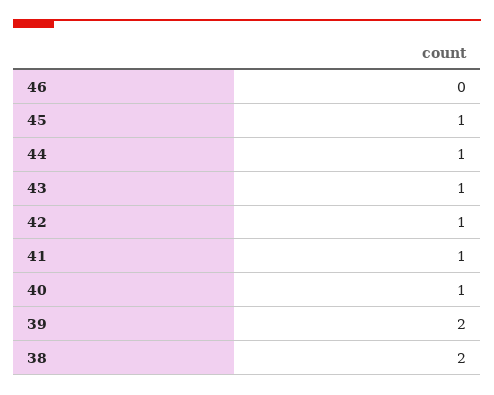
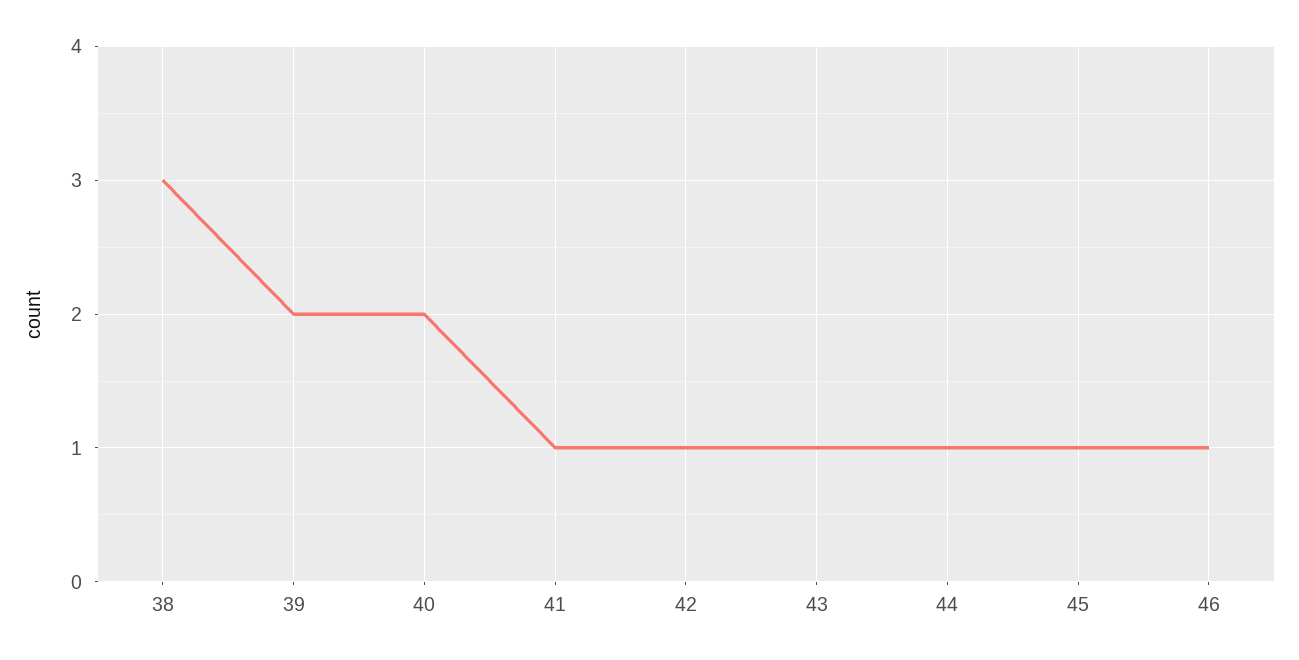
  {
-   "46": 0,
+   "46": 1,
    "45": 1,
    "44": 1,
    "43": 1,
    "42": 1,
    "41": 1,
-   "40": 1,
+   "40": 2,
    "39": 2,
-   "38": 2
+   "38": 3
  }

